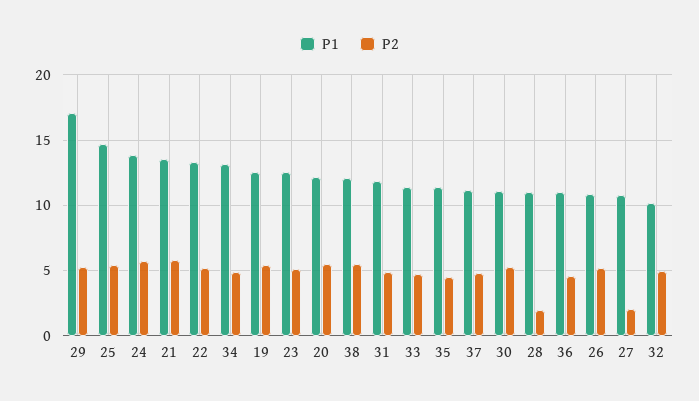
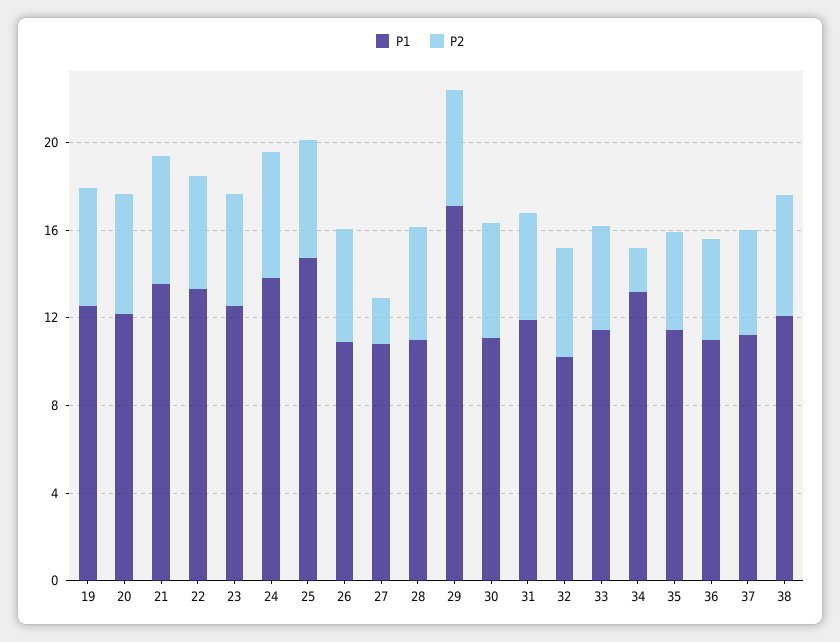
  {
    "P1": {
      "29": 17,
      "25": 14.5,
      "24": 14,
      "21": 13.5,
      "22": 13.5,
      "34": 13,
      "19": 12.5,
      "23": 12.5,
      "20": 12,
      "38": 12,
      "31": 12,
      "33": 11.5,
      "35": 11.5,
      "37": 11,
      "30": 11,
      "28": 11,
      "36": 11,
      "26": 11,
      "27": 11,
      "32": 10
    },
    "P2": {
      "29": 5.5,
      "25": 5.5,
      "24": 5.5,
      "21": 6,
      "22": 5,
-     "34": 5,
+     "34": 2,
      "19": 5.5,
      "23": 5,
      "20": 5.5,
      "38": 5.5,
      "31": 5,
      "33": 5,
      "35": 4.5,
      "37": 5,
      "30": 5.5,
-     "28": 2,
+     "28": 5,
      "36": 4.5,
      "26": 5,
      "27": 2,
      "32": 5
    }
  }

